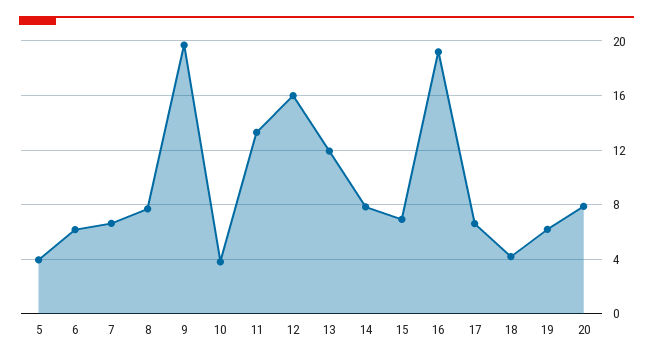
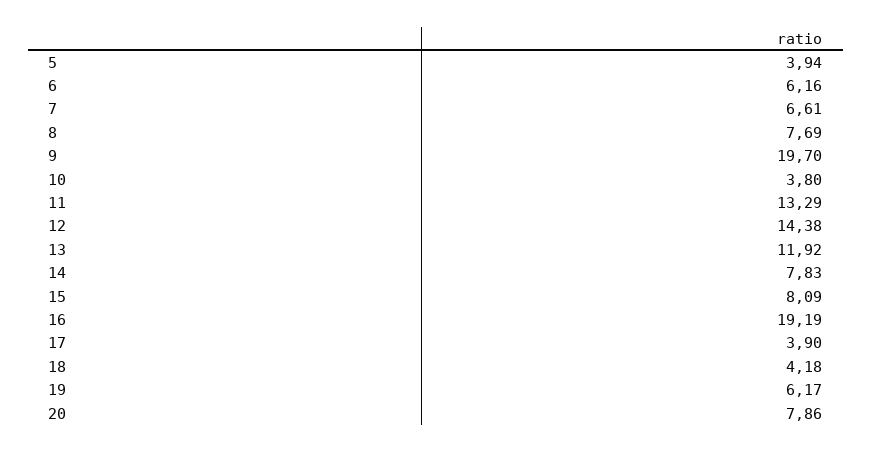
  {
    "5": 3.94,
    "6": 6.16,
    "7": 6.61,
    "8": 7.69,
    "9": 19.7,
    "10": 3.8,
    "11": 13.29,
-   "12": 16,
+   "12": 14.38,
    "13": 11.92,
    "14": 7.83,
-   "15": 7,
+   "15": 8.09,
    "16": 19.19,
-   "17": 6.5,
+   "17": 3.9,
    "18": 4.18,
    "19": 6.17,
    "20": 7.86
  }

